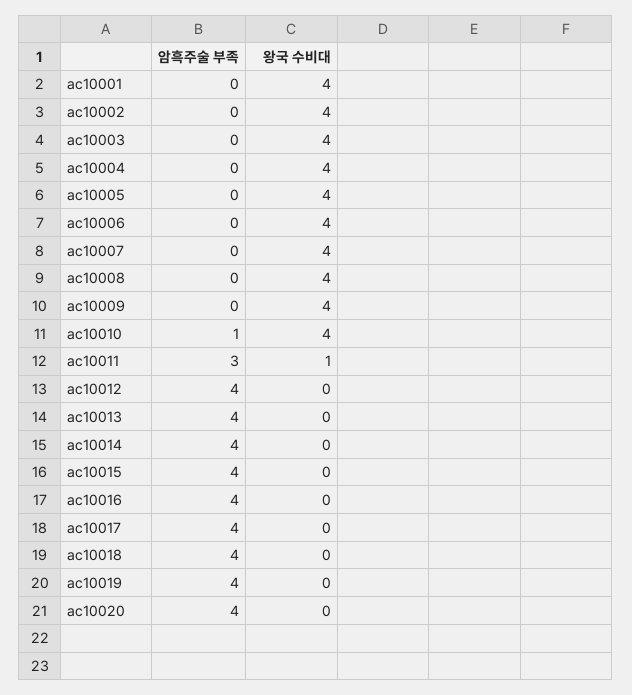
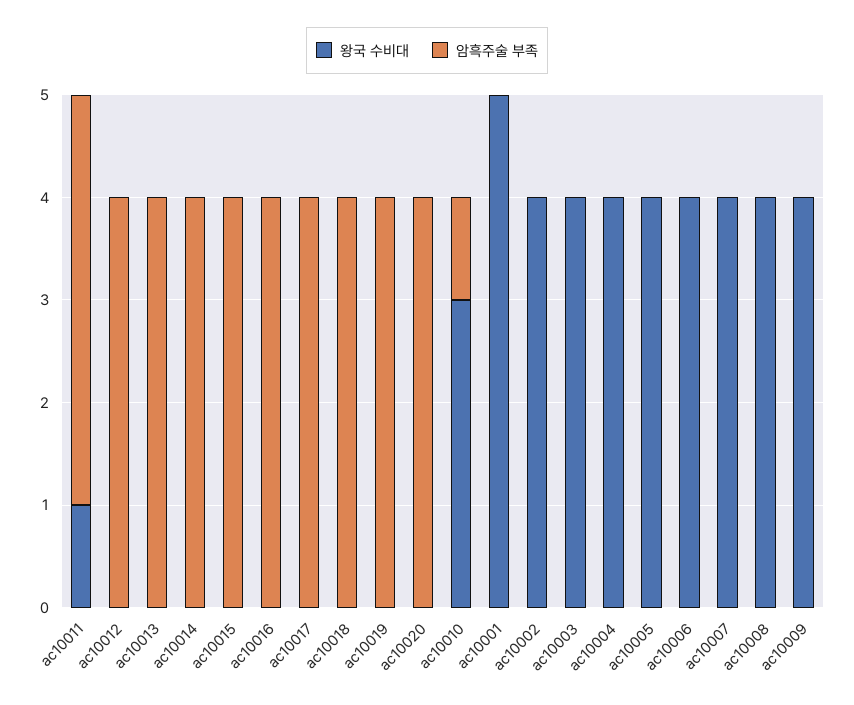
  {
    "암흑주술 부족": {
      "ac10001": 0,
      "ac10002": 0,
      "ac10003": 0,
      "ac10004": 0,
      "ac10005": 0,
      "ac10006": 0,
      "ac10007": 0,
      "ac10008": 0,
      "ac10009": 0,
      "ac10010": 1,
-     "ac10011": 3,
+     "ac10011": 4,
      "ac10012": 4,
      "ac10013": 4,
      "ac10014": 4,
      "ac10015": 4,
      "ac10016": 4,
      "ac10017": 4,
      "ac10018": 4,
      "ac10019": 4,
      "ac10020": 4
    },
    "왕국 수비대": {
-     "ac10001": 4,
+     "ac10001": 5,
      "ac10002": 4,
      "ac10003": 4,
      "ac10004": 4,
      "ac10005": 4,
      "ac10006": 4,
      "ac10007": 4,
      "ac10008": 4,
      "ac10009": 4,
-     "ac10010": 4,
+     "ac10010": 3,
      "ac10011": 1,
      "ac10012": 0,
      "ac10013": 0,
      "ac10014": 0,
      "ac10015": 0,
      "ac10016": 0,
      "ac10017": 0,
      "ac10018": 0,
      "ac10019": 0,
      "ac10020": 0
    }
  }

